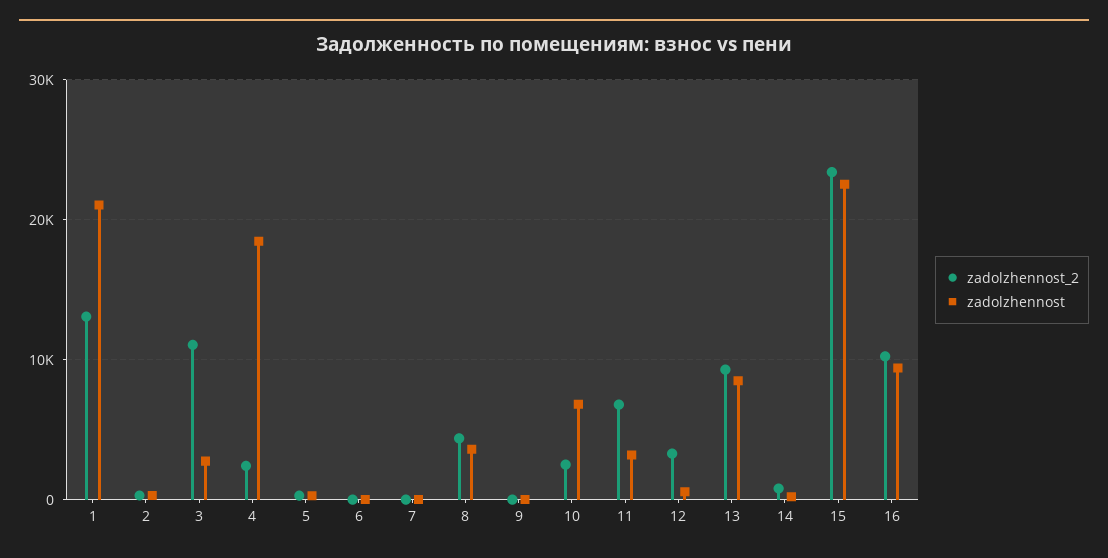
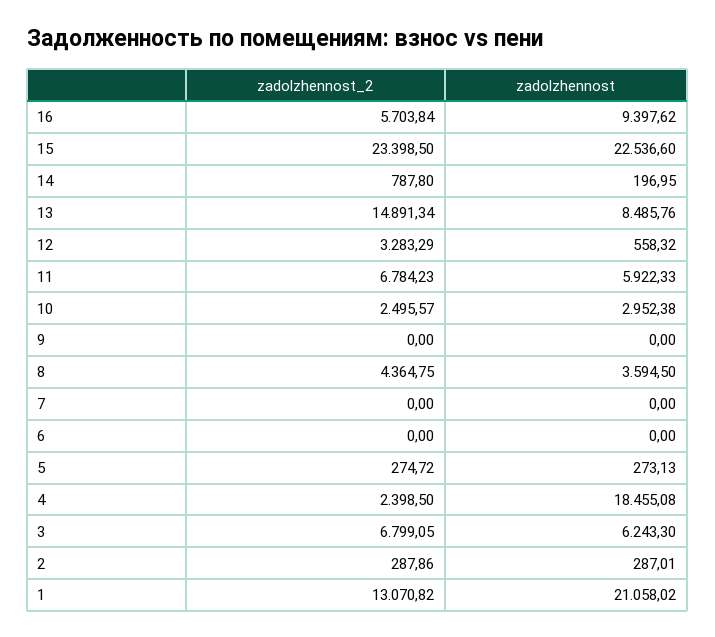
  {
    "zadolzhennost_2": {
      "1": 13070.82,
      "2": 287.86,
-     "3": 11000,
+     "3": 6799.05,
      "4": 2398.5,
      "5": 274.72,
      "6": 0,
      "7": 0,
      "8": 4364.75,
      "9": 0,
      "10": 2495.57,
      "11": 6784.23,
      "12": 3283.29,
-     "13": 9000,
+     "13": 14891.34,
      "14": 787.8,
      "15": 23398.5,
-     "16": 10000
+     "16": 5703.84
    },
    "zadolzhennost": {
      "1": 21058.02,
      "2": 287.01,
-     "3": 3000,
+     "3": 6243.3,
      "4": 18455.08,
      "5": 273.13,
      "6": 0,
      "7": 0,
      "8": 3594.5,
      "9": 0,
-     "10": 7000,
+     "10": 2952.38,
-     "11": 3000,
+     "11": 5922.33,
      "12": 558.32,
      "13": 8485.76,
      "14": 196.95,
      "15": 22536.6,
      "16": 9397.62
    }
  }

